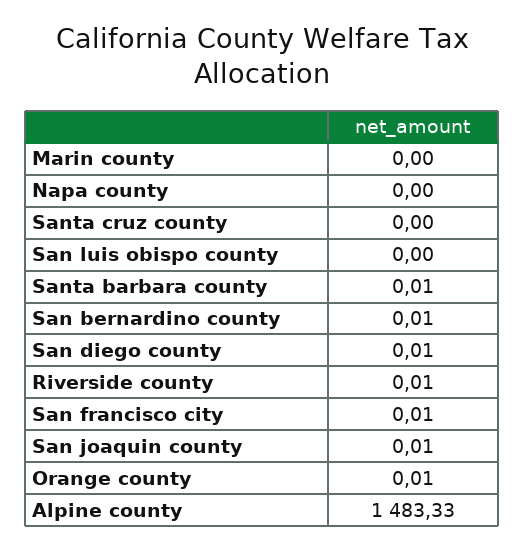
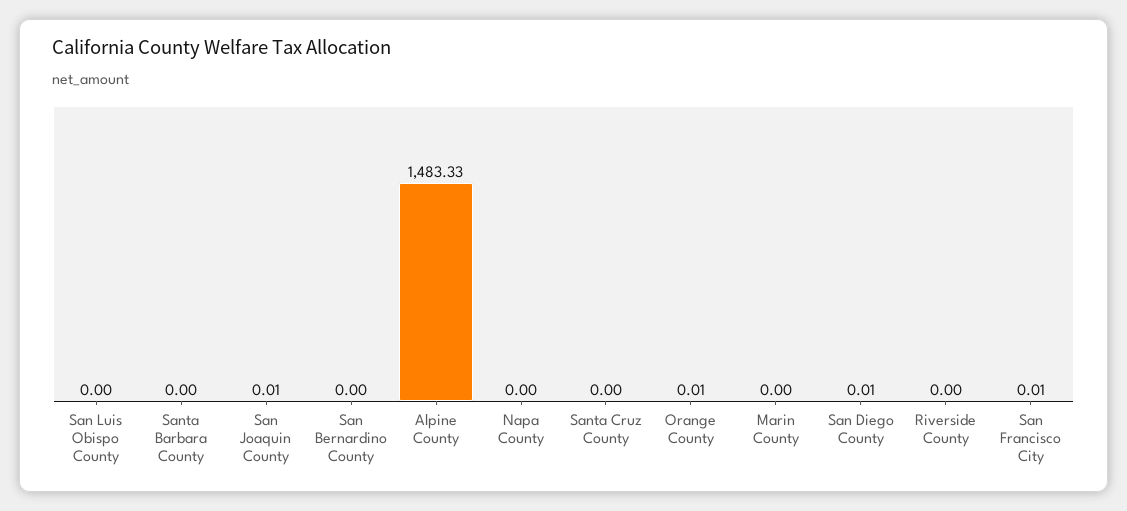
  {
    "Marin county": 0,
    "Napa county": 0,
    "Santa cruz county": 0,
    "San luis obispo county": 0,
-   "Santa barbara county": 0.01,
+   "Santa barbara county": 0,
-   "San bernardino county": 0.01,
+   "San bernardino county": 0,
    "San diego county": 0.01,
-   "Riverside county": 0.01,
+   "Riverside county": 0,
    "San francisco city": 0.01,
    "San joaquin county": 0.01,
    "Orange county": 0.01,
    "Alpine county": 1483.33
  }

